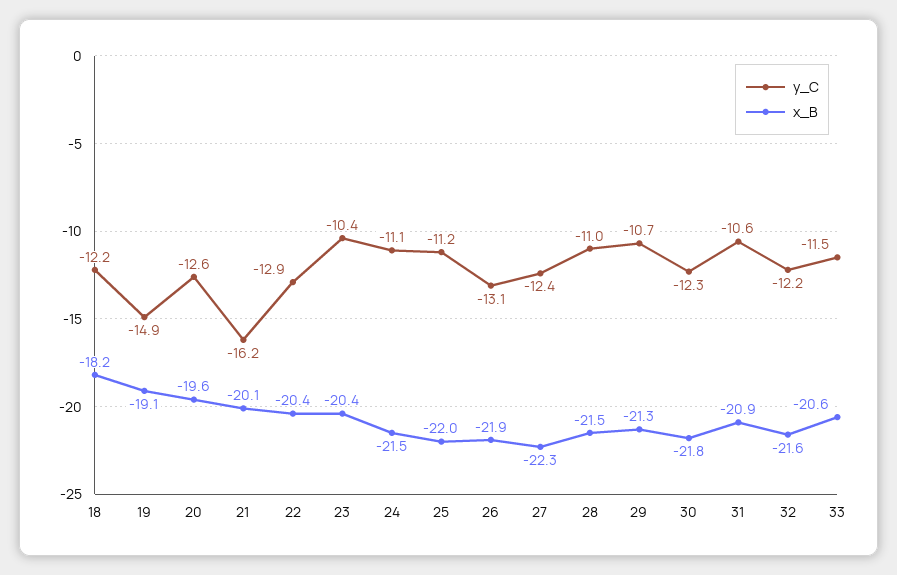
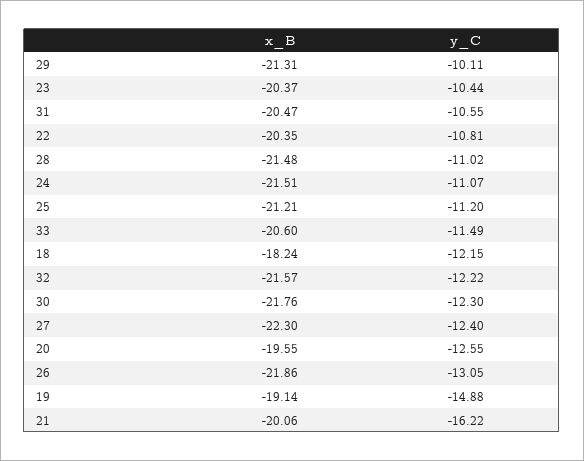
  {
    "y_C": {
      "18": -12.15,
      "19": -14.88,
      "20": -12.55,
      "21": -16.22,
-     "22": -12.9,
+     "22": -10.81,
      "23": -10.44,
      "24": -11.07,
      "25": -11.2,
      "26": -13.05,
      "27": -12.4,
      "28": -11.02,
-     "29": -10.7,
+     "29": -10.11,
      "30": -12.3,
      "31": -10.55,
      "32": -12.22,
      "33": -11.49
    },
    "x_B": {
      "18": -18.24,
      "19": -19.14,
      "20": -19.55,
      "21": -20.06,
      "22": -20.35,
      "23": -20.37,
      "24": -21.51,
-     "25": -22,
+     "25": -21.21,
      "26": -21.86,
      "27": -22.3,
      "28": -21.48,
      "29": -21.31,
      "30": -21.76,
-     "31": -20.9,
+     "31": -20.47,
      "32": -21.57,
      "33": -20.6
    }
  }

